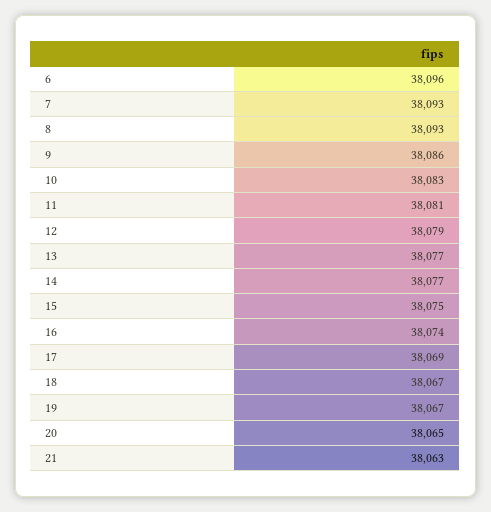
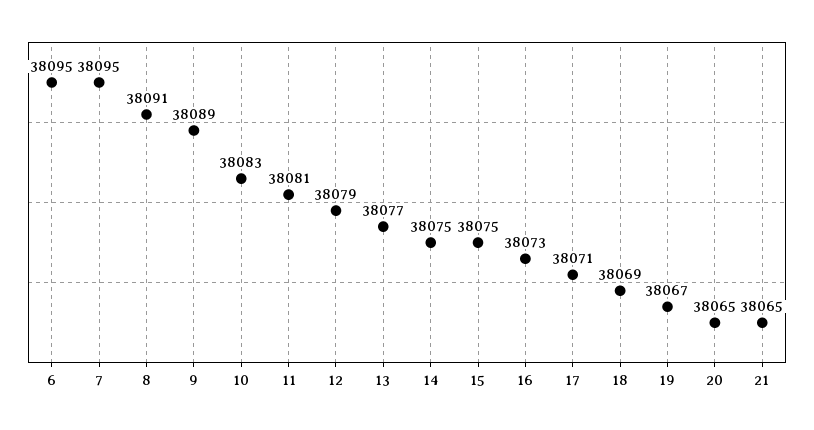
  {
-   "6": 38096,
+   "6": 38095,
-   "7": 38093,
+   "7": 38095,
-   "8": 38093,
+   "8": 38091,
-   "9": 38086,
+   "9": 38089,
    "10": 38083,
    "11": 38081,
    "12": 38079,
    "13": 38077,
-   "14": 38077,
+   "14": 38075,
    "15": 38075,
-   "16": 38074,
+   "16": 38073,
-   "17": 38069,
+   "17": 38071,
-   "18": 38067,
+   "18": 38069,
    "19": 38067,
    "20": 38065,
-   "21": 38063
+   "21": 38065
  }

